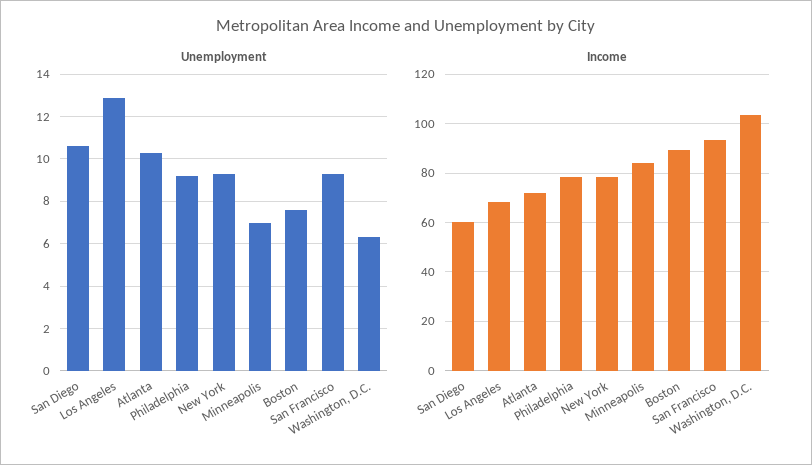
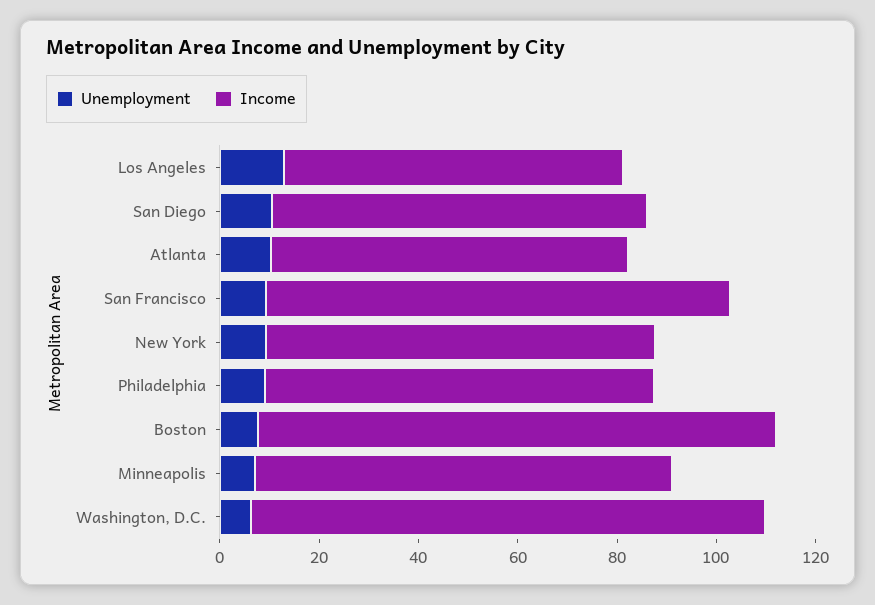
  {
    "Unemployment": {
      "San Diego": 10.5,
      "Los Angeles": 13,
      "Atlanta": 10.5,
      "Philadelphia": 9,
      "New York": 9.5,
      "Minneapolis": 7,
      "Boston": 7.5,
      "San Francisco": 9.5,
      "Washington, D.C.": 6.5
    },
    "Income": {
-     "San Diego": 60,
+     "San Diego": 75,
      "Los Angeles": 67.5,
      "Atlanta": 72.5,
      "Philadelphia": 77.5,
      "New York": 77.5,
      "Minneapolis": 85,
-     "Boston": 90,
+     "Boston": 105,
      "San Francisco": 92.5,
      "Washington, D.C.": 102.5
    }
  }

